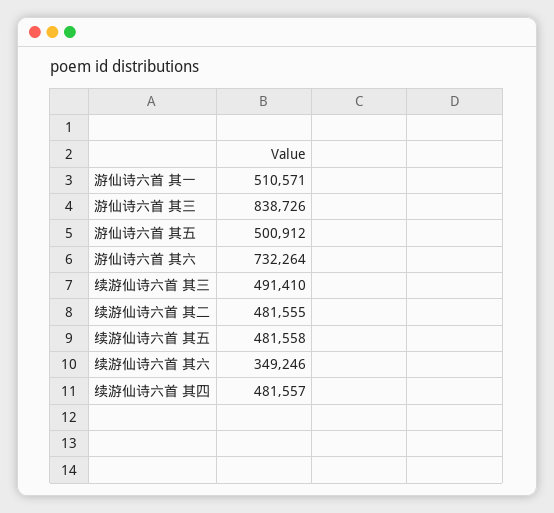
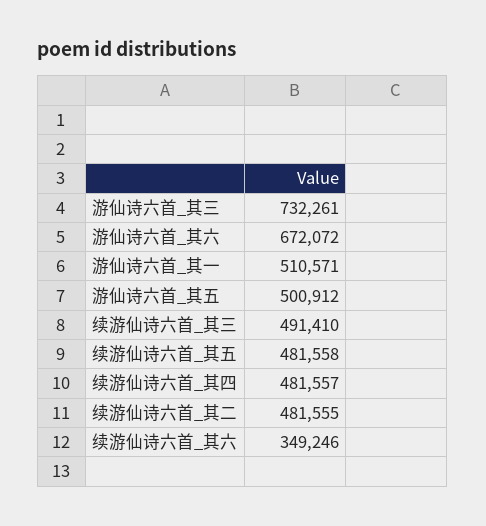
  {
    "游仙诗六首 其一": 510571,
-   "游仙诗六首 其三": 838726,
+   "游仙诗六首 其三": 732261,
    "游仙诗六首 其五": 500912,
-   "游仙诗六首 其六": 732264,
+   "游仙诗六首 其六": 672072,
    "续游仙诗六首 其三": 491410,
    "续游仙诗六首 其二": 481555,
    "续游仙诗六首 其五": 481558,
    "续游仙诗六首 其六": 349246,
    "续游仙诗六首 其四": 481557
  }

